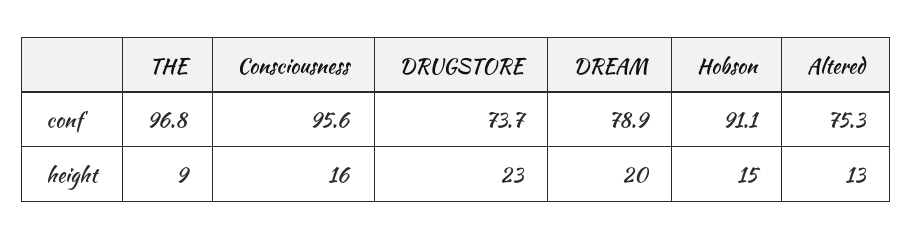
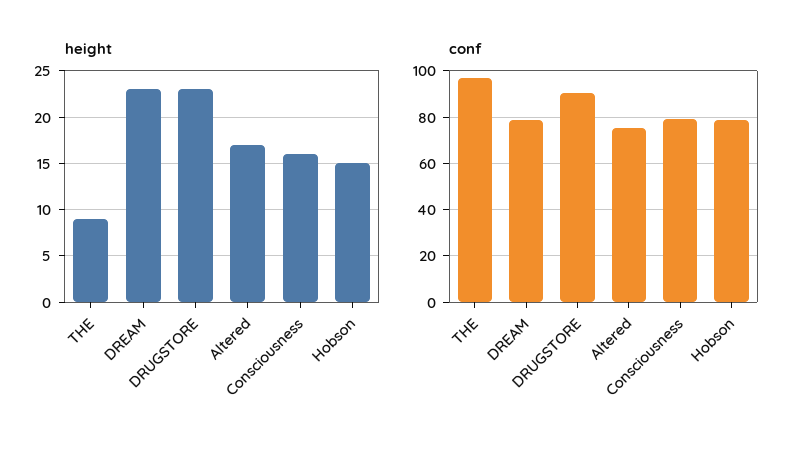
  {
    "conf": {
      "THE": 96.8,
-     "Consciousness": 95.6,
+     "Consciousness": 80,
-     "DRUGSTORE": 73.7,
+     "DRUGSTORE": 90,
      "DREAM": 78.9,
-     "Hobson": 91.1,
+     "Hobson": 80,
      "Altered": 75.3
    },
    "height": {
      "THE": 9,
      "Consciousness": 16,
      "DRUGSTORE": 23,
-     "DREAM": 20,
+     "DREAM": 23,
      "Hobson": 15,
-     "Altered": 13
+     "Altered": 17
    }
  }

